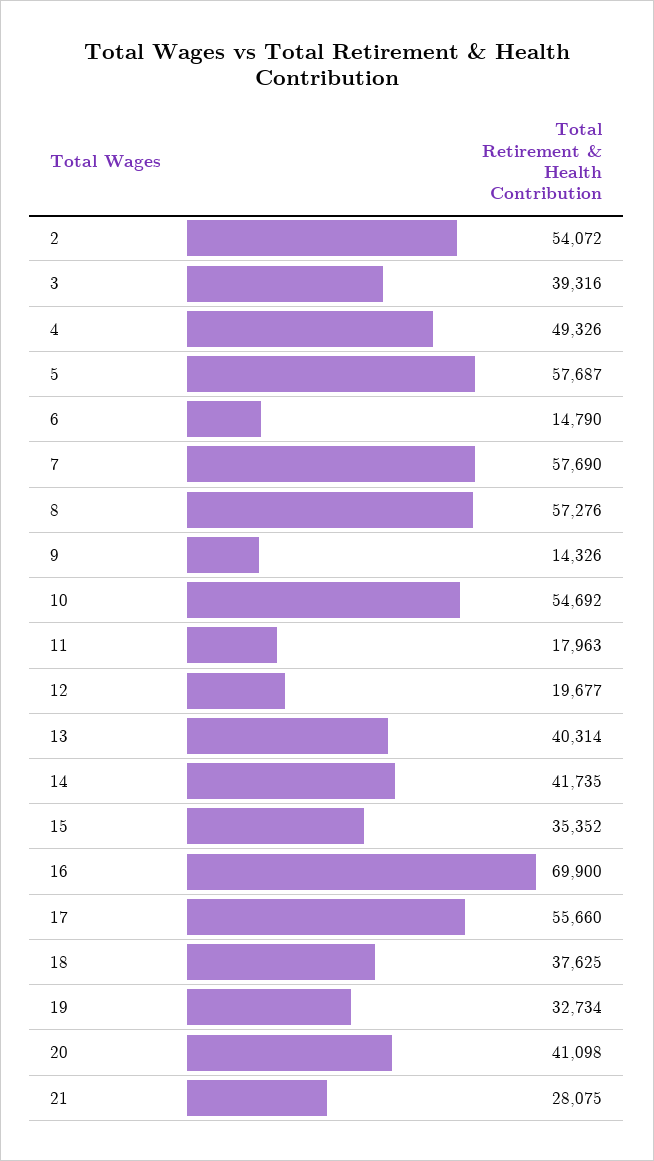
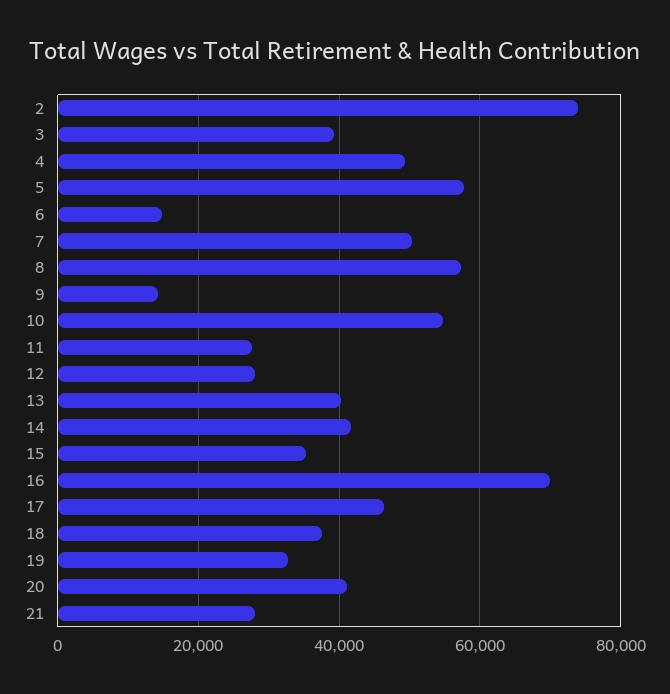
  {
-   "2": 54072,
+   "2": 74000,
    "3": 39316,
    "4": 49326,
    "5": 57687,
    "6": 14790,
-   "7": 57690,
+   "7": 50000,
    "8": 57276,
    "9": 14326,
    "10": 54692,
-   "11": 17963,
+   "11": 28000,
-   "12": 19677,
+   "12": 28000,
    "13": 40314,
    "14": 41735,
    "15": 35352,
    "16": 69900,
-   "17": 55660,
+   "17": 46000,
    "18": 37625,
    "19": 32734,
    "20": 41098,
    "21": 28075
  }

